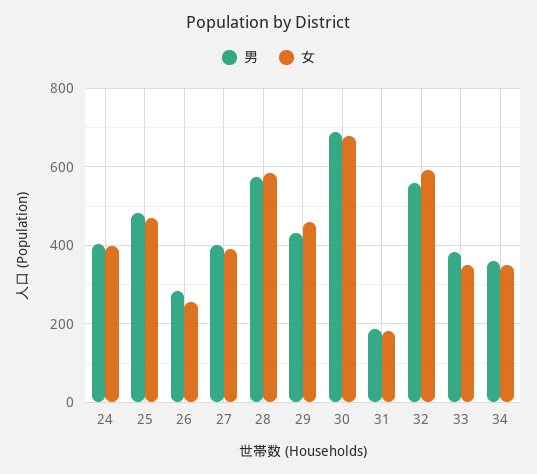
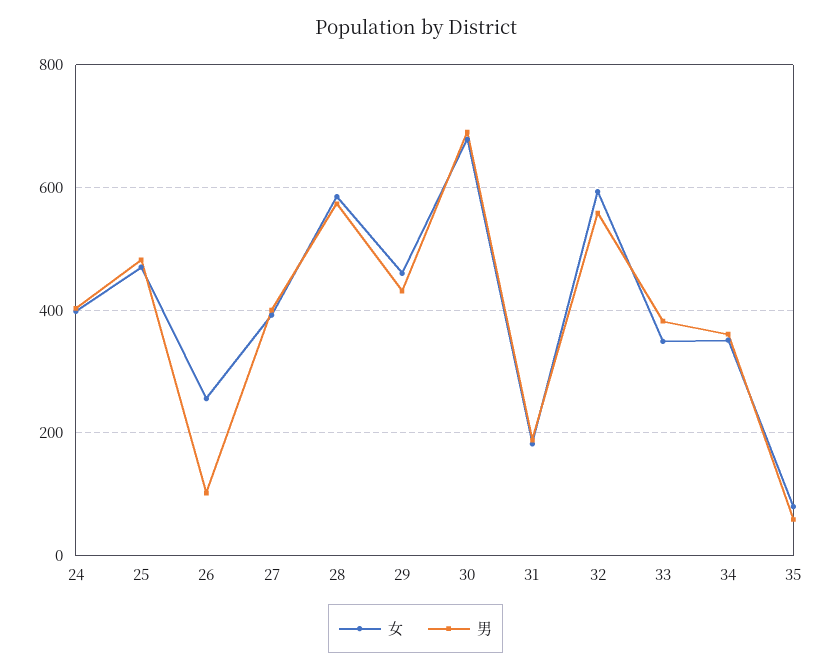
  {
    "男": {
      "24": 400,
      "25": 480,
-     "26": 280,
+     "26": 100,
      "27": 400,
      "28": 580,
      "29": 440,
      "30": 700,
      "31": 180,
      "32": 560,
      "33": 380,
-     "34": 360
+     "34": 360,
+     "35": 60
    },
    "女": {
      "24": 400,
      "25": 480,
      "26": 260,
      "27": 400,
      "28": 580,
      "29": 460,
      "30": 680,
      "31": 180,
      "32": 600,
      "33": 340,
-     "34": 360
+     "34": 360,
+     "35": 80
    }
  }

